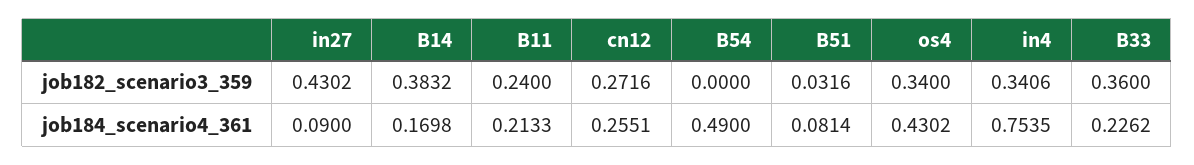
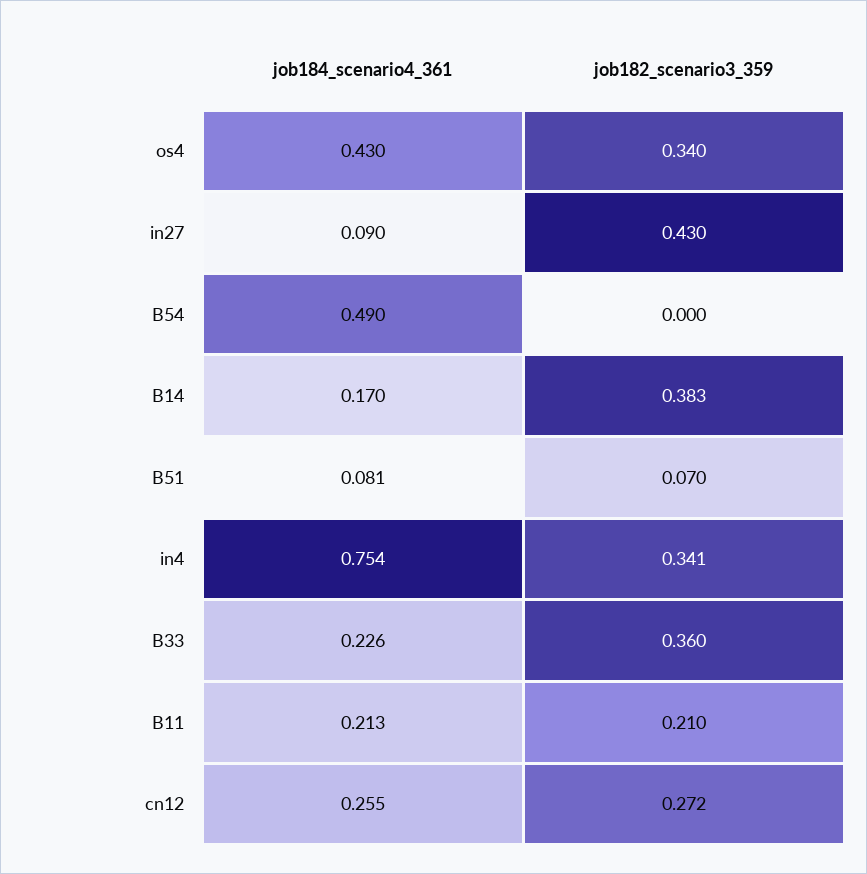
  {
    "in27": {
      "job182_scenario3_359": 0.4302,
      "job184_scenario4_361": 0.09
    },
    "B14": {
      "job182_scenario3_359": 0.3832,
      "job184_scenario4_361": 0.1698
    },
    "B11": {
-     "job182_scenario3_359": 0.24,
+     "job182_scenario3_359": 0.21,
      "job184_scenario4_361": 0.2133
    },
    "cn12": {
      "job182_scenario3_359": 0.2716,
      "job184_scenario4_361": 0.2551
    },
    "B54": {
      "job182_scenario3_359": 0,
      "job184_scenario4_361": 0.49
    },
    "B51": {
-     "job182_scenario3_359": 0.0316,
+     "job182_scenario3_359": 0.07,
      "job184_scenario4_361": 0.0814
    },
    "os4": {
      "job182_scenario3_359": 0.34,
      "job184_scenario4_361": 0.4302
    },
    "in4": {
      "job182_scenario3_359": 0.3406,
      "job184_scenario4_361": 0.7535
    },
    "B33": {
      "job182_scenario3_359": 0.36,
      "job184_scenario4_361": 0.2262
    }
  }

